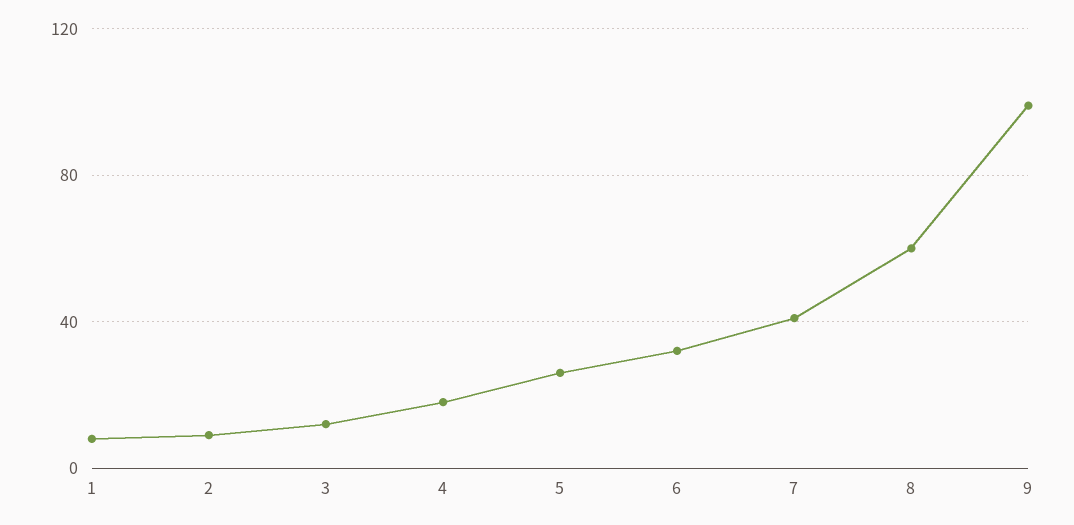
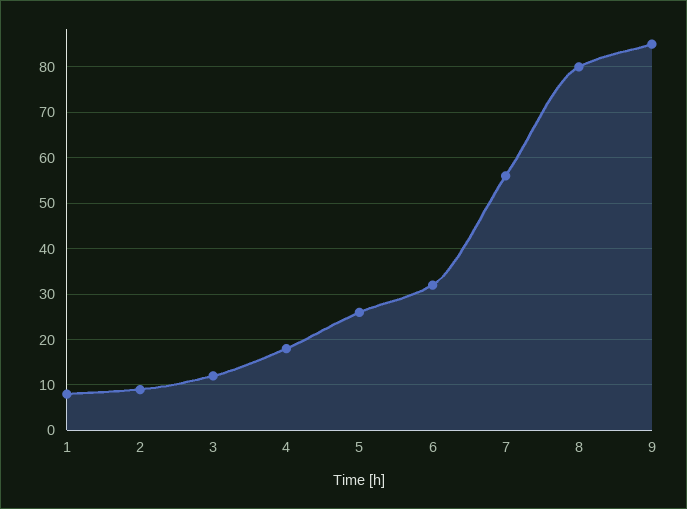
  {
    "1": 10,
    "2": 10,
    "3": 10,
    "4": 20,
    "5": 25,
    "6": 30,
-   "7": 40,
+   "7": 55,
-   "8": 60,
+   "8": 80,
-   "9": 100
+   "9": 85
  }

